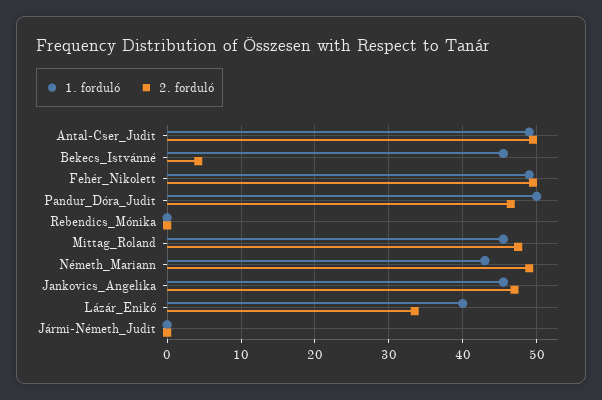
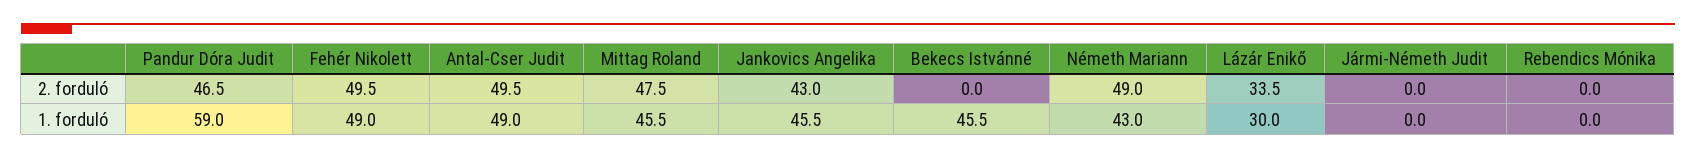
  {
    "1. forduló": {
      "Antal-Cser_Judit": 49,
      "Bekecs_Istvánné": 45.5,
      "Fehér_Nikolett": 49,
-     "Pandur_Dóra_Judit": 50,
+     "Pandur_Dóra_Judit": 59,
      "Rebendics_Mónika": 0,
      "Mittag_Roland": 45.5,
      "Németh_Mariann": 43,
      "Jankovics_Angelika": 45.5,
-     "Lázár_Enikő": 40,
+     "Lázár_Enikő": 30,
      "Jármi-Németh_Judit": 0
    },
    "2. forduló": {
      "Antal-Cser_Judit": 49.5,
-     "Bekecs_Istvánné": 4,
+     "Bekecs_Istvánné": 0,
      "Fehér_Nikolett": 49.5,
      "Pandur_Dóra_Judit": 46.5,
      "Rebendics_Mónika": 0,
      "Mittag_Roland": 47.5,
      "Németh_Mariann": 49,
-     "Jankovics_Angelika": 47,
+     "Jankovics_Angelika": 43,
      "Lázár_Enikő": 33.5,
      "Jármi-Németh_Judit": 0
    }
  }

